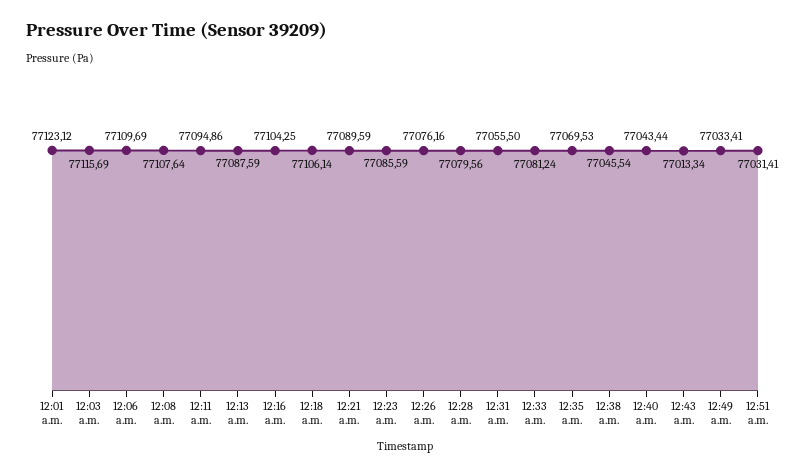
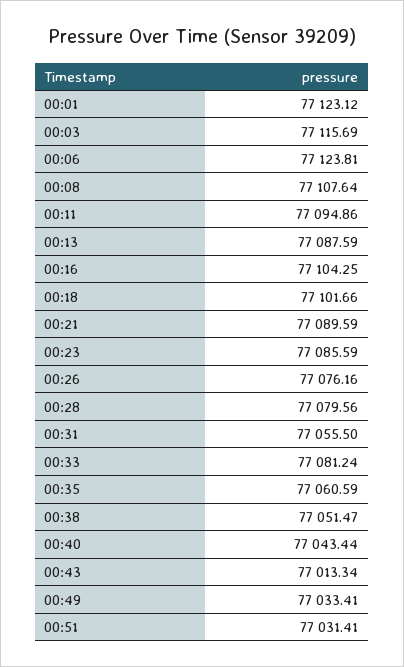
  {
    "12:01 a.m.": 77123.12,
    "12:03 a.m.": 77115.69,
-   "12:06 a.m.": 77109.69,
+   "12:06 a.m.": 77123.81,
    "12:08 a.m.": 77107.64,
    "12:11 a.m.": 77094.86,
    "12:13 a.m.": 77087.59,
    "12:16 a.m.": 77104.25,
-   "12:18 a.m.": 77106.14,
+   "12:18 a.m.": 77101.66,
    "12:21 a.m.": 77089.59,
    "12:23 a.m.": 77085.59,
    "12:26 a.m.": 77076.16,
    "12:28 a.m.": 77079.56,
    "12:31 a.m.": 77055.5,
    "12:33 a.m.": 77081.24,
-   "12:35 a.m.": 77069.53,
+   "12:35 a.m.": 77060.59,
-   "12:38 a.m.": 77045.54,
+   "12:38 a.m.": 77051.47,
    "12:40 a.m.": 77043.44,
    "12:43 a.m.": 77013.34,
    "12:49 a.m.": 77033.41,
    "12:51 a.m.": 77031.41
  }

